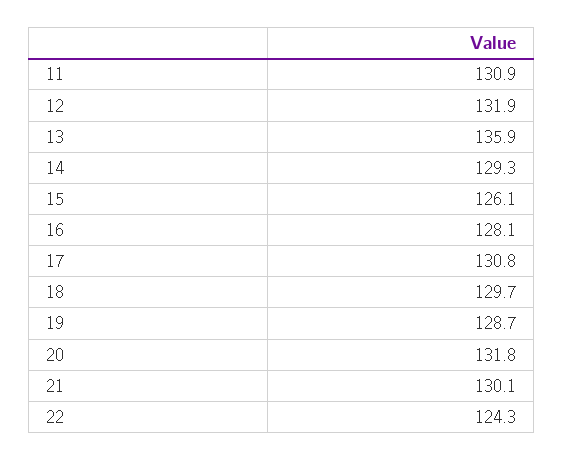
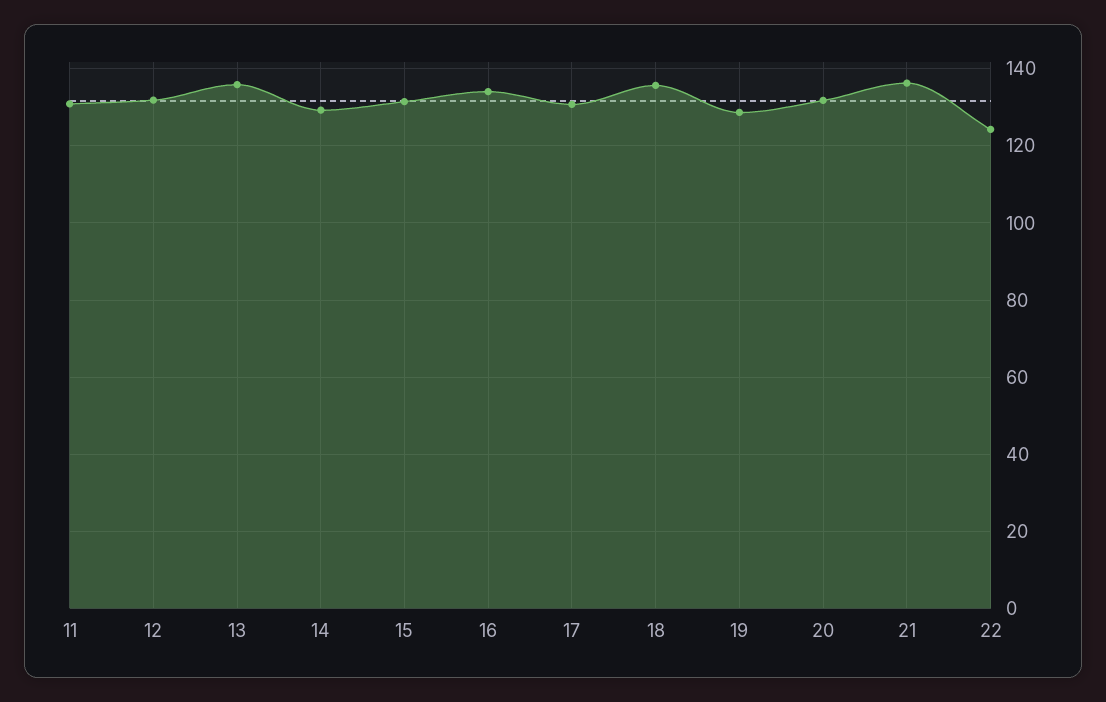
  {
    "11": 130.9,
    "12": 131.9,
    "13": 135.9,
    "14": 129.3,
-   "15": 126.1,
+   "15": 132,
-   "16": 128.1,
+   "16": 134,
    "17": 130.8,
-   "18": 129.7,
+   "18": 136,
    "19": 128.7,
    "20": 131.8,
-   "21": 130.1,
+   "21": 136,
    "22": 124.3
  }

